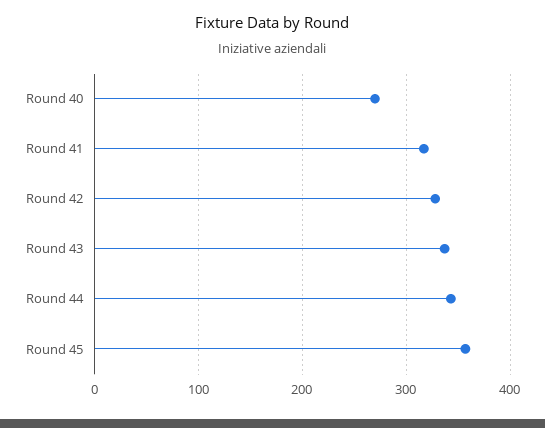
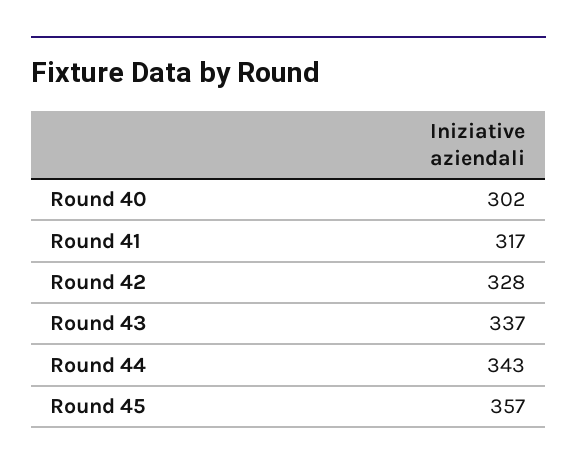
  {
-   "Round 40": 270,
+   "Round 40": 302,
    "Round 41": 317,
    "Round 42": 328,
    "Round 43": 337,
    "Round 44": 343,
    "Round 45": 357
  }

